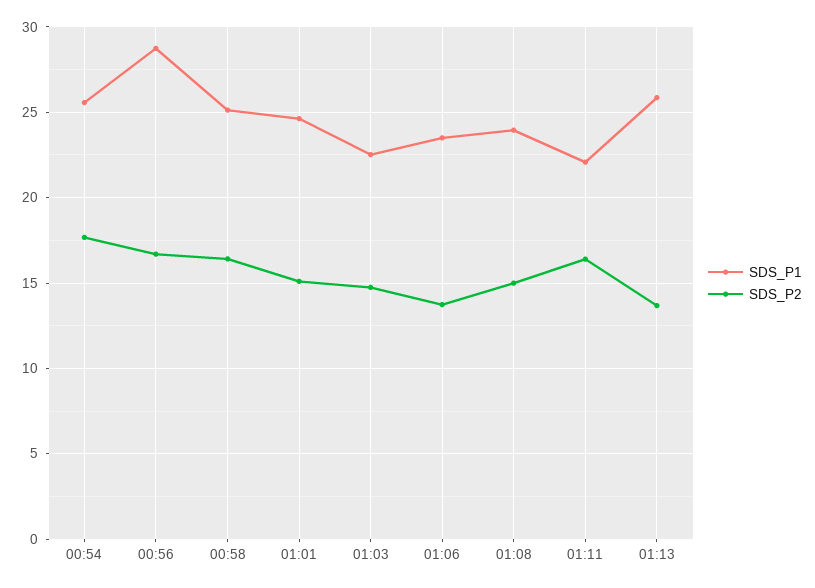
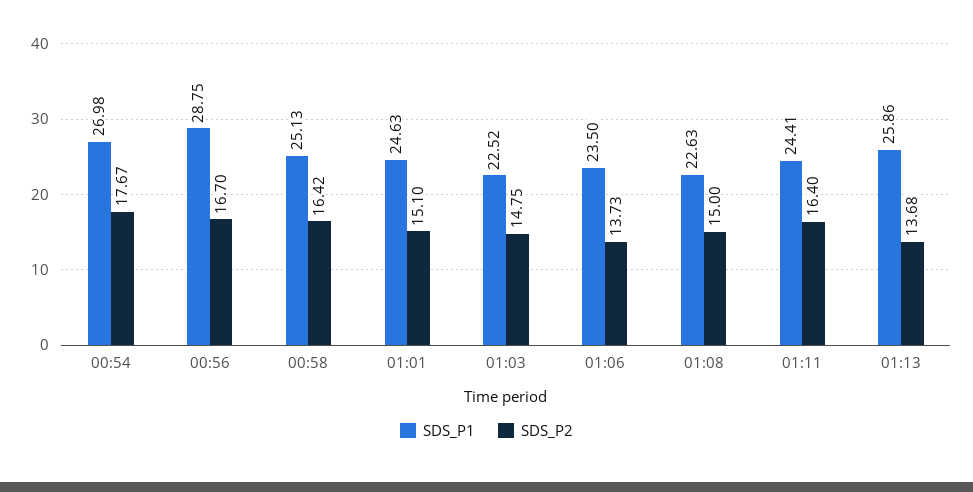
  {
    "SDS_P1": {
-     "00:54": 25.5,
+     "00:54": 26.98,
      "00:56": 28.75,
      "00:58": 25.13,
      "01:01": 24.63,
      "01:03": 22.52,
      "01:06": 23.5,
-     "01:08": 24,
+     "01:08": 22.63,
-     "01:11": 22,
+     "01:11": 24.41,
      "01:13": 25.86
    },
    "SDS_P2": {
      "00:54": 17.67,
      "00:56": 16.7,
      "00:58": 16.42,
      "01:01": 15.1,
      "01:03": 14.75,
      "01:06": 13.73,
      "01:08": 15,
      "01:11": 16.4,
      "01:13": 13.68
    }
  }

